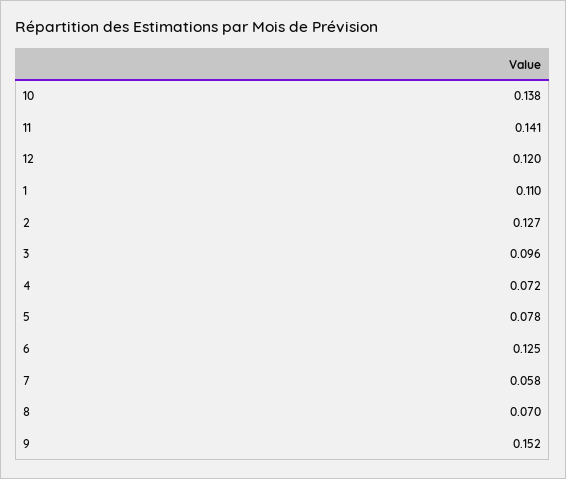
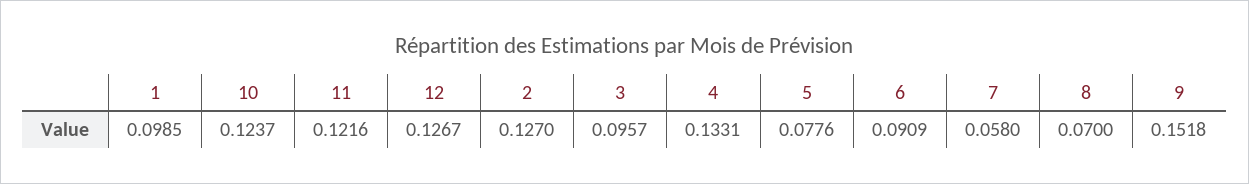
  {
-   "10": 0.138,
+   "10": 0.1237,
-   "11": 0.141,
+   "11": 0.1216,
-   "12": 0.12,
+   "12": 0.1267,
-   "1": 0.11,
+   "1": 0.0985,
    "2": 0.127,
    "3": 0.0957,
-   "4": 0.072,
+   "4": 0.1331,
    "5": 0.0776,
-   "6": 0.125,
+   "6": 0.0909,
    "7": 0.058,
    "8": 0.07,
    "9": 0.1518
  }

